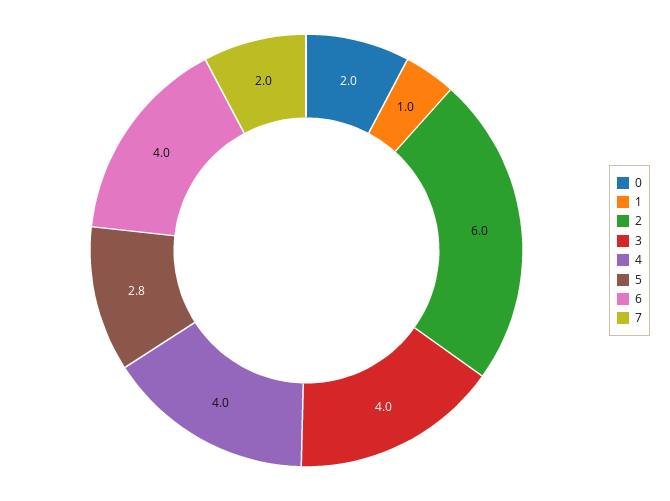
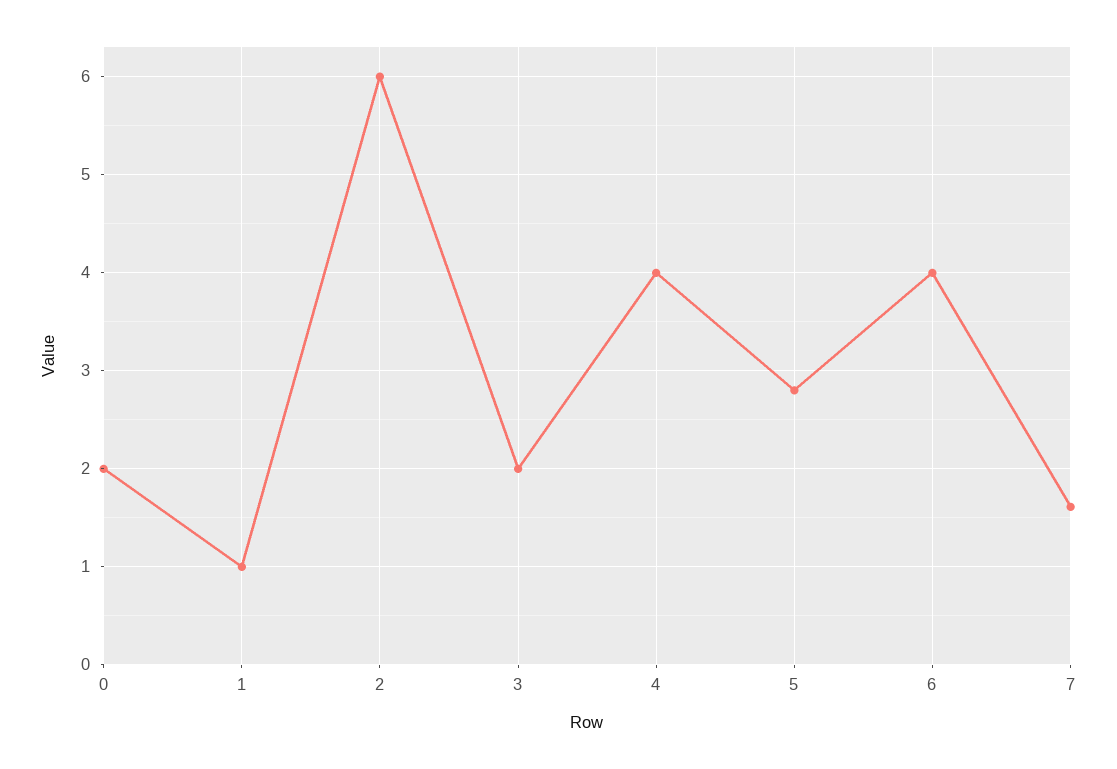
  {
    "0": 2,
    "1": 1,
    "2": 6,
-   "3": 4,
+   "3": 2,
    "4": 4,
    "5": 2.8,
    "6": 4,
-   "7": 2
+   "7": 1.6
  }

